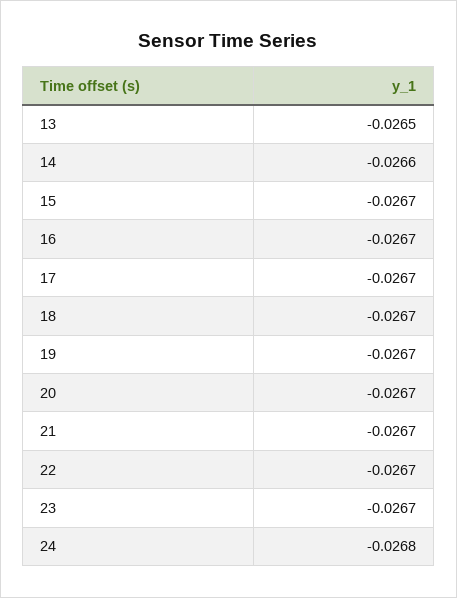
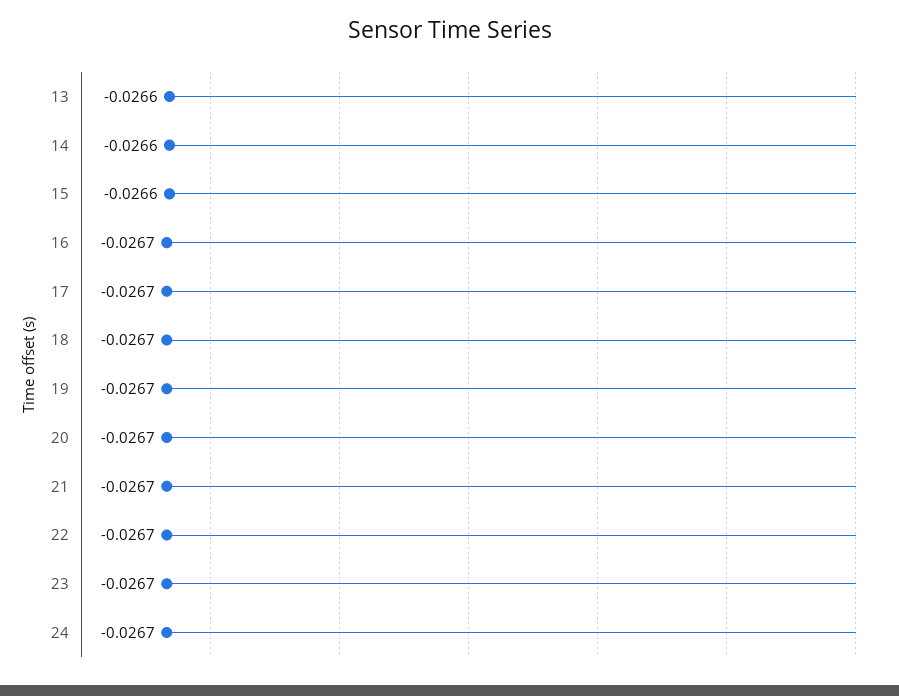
  {
-   "13": -0.0265,
+   "13": -0.0266,
    "14": -0.0266,
-   "15": -0.0267,
+   "15": -0.0266,
    "16": -0.0267,
    "17": -0.0267,
    "18": -0.0267,
    "19": -0.0267,
    "20": -0.0267,
    "21": -0.0267,
    "22": -0.0267,
    "23": -0.0267,
-   "24": -0.0268
+   "24": -0.0267
  }

